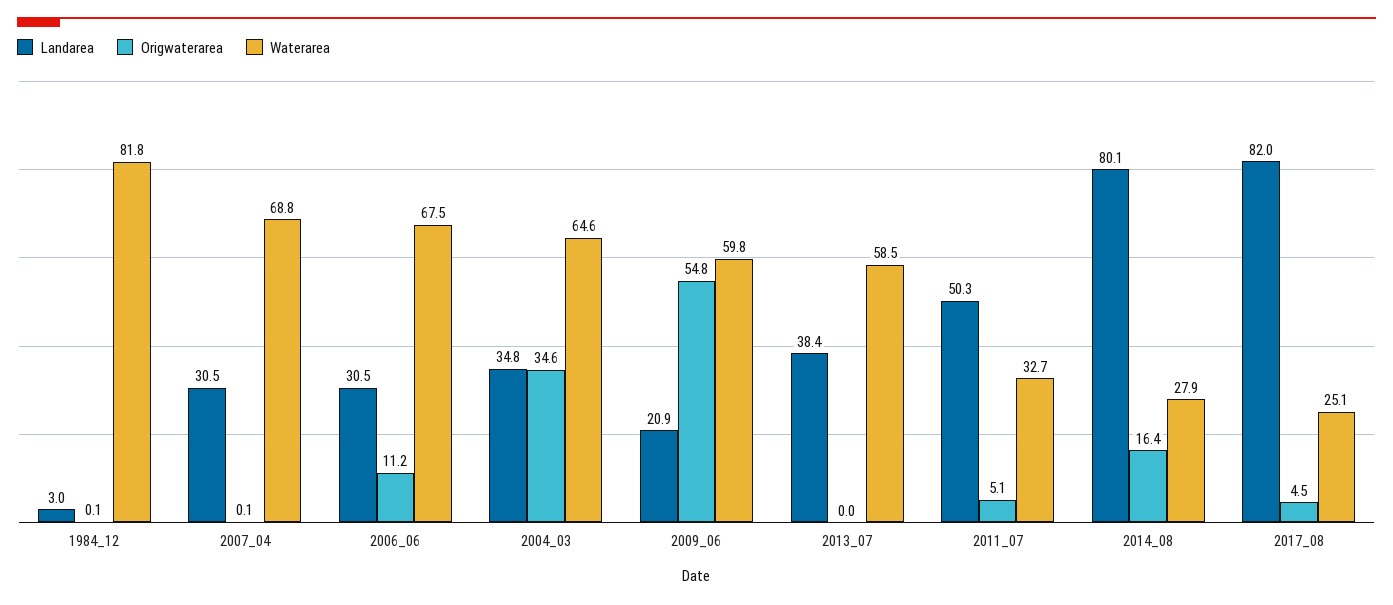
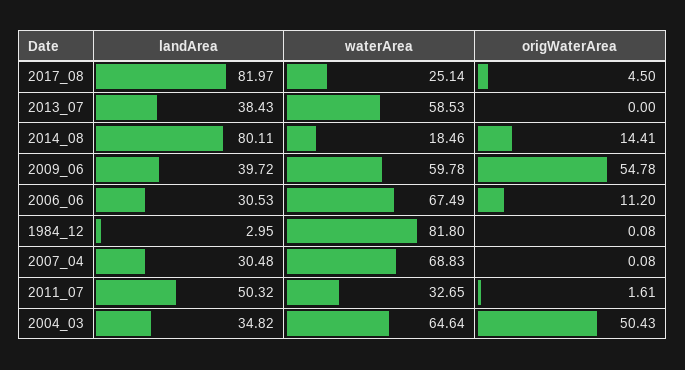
  {
    "Landarea": {
      "1984_12": 2.95,
      "2007_04": 30.48,
      "2006_06": 30.53,
      "2004_03": 34.82,
-     "2009_06": 20.9,
+     "2009_06": 39.72,
      "2013_07": 38.43,
      "2011_07": 50.32,
      "2014_08": 80.11,
      "2017_08": 81.97
    },
    "Origwaterarea": {
      "1984_12": 0.08,
      "2007_04": 0.08,
      "2006_06": 11.2,
-     "2004_03": 34.6,
+     "2004_03": 50.43,
      "2009_06": 54.78,
      "2013_07": 0,
-     "2011_07": 5.1,
+     "2011_07": 1.61,
-     "2014_08": 16.4,
+     "2014_08": 14.41,
      "2017_08": 4.5
    },
    "Waterarea": {
      "1984_12": 81.8,
      "2007_04": 68.83,
      "2006_06": 67.49,
      "2004_03": 64.64,
      "2009_06": 59.78,
      "2013_07": 58.53,
      "2011_07": 32.65,
-     "2014_08": 27.9,
+     "2014_08": 18.46,
      "2017_08": 25.14
    }
  }

